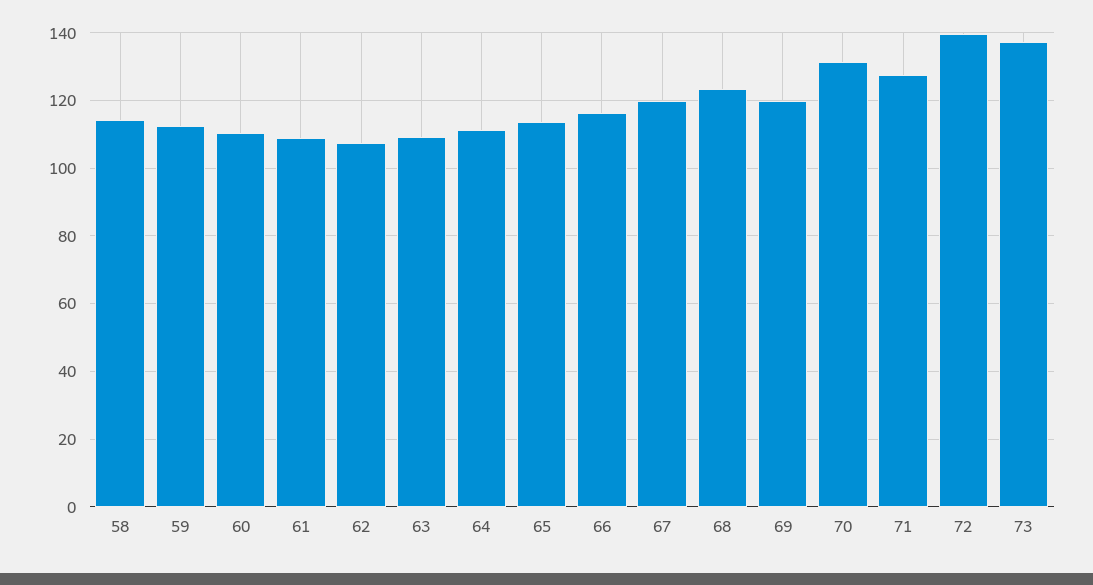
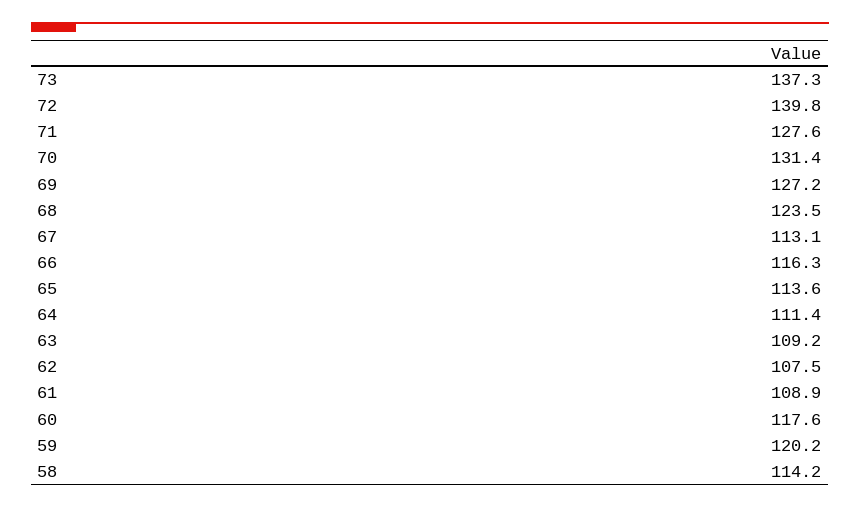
  {
    "58": 114.2,
-   "59": 112,
+   "59": 120.2,
-   "60": 110,
+   "60": 117.6,
    "61": 108.9,
    "62": 107.5,
    "63": 109.2,
    "64": 111.4,
    "65": 113.6,
    "66": 116.3,
-   "67": 120,
+   "67": 113.1,
    "68": 123.5,
-   "69": 120,
+   "69": 127.2,
    "70": 131.4,
    "71": 127.6,
    "72": 139.8,
    "73": 137.3
  }

